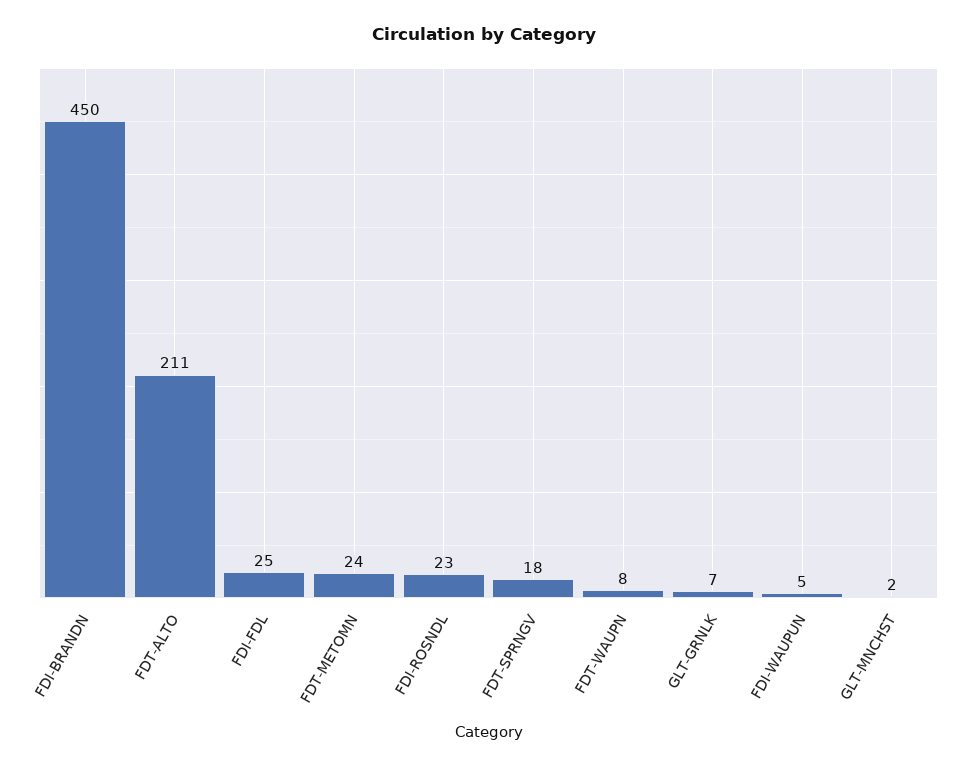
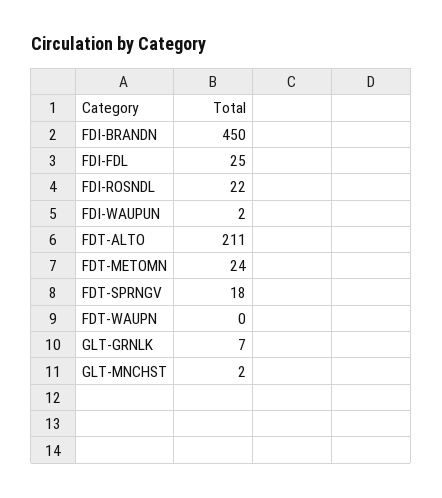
  {
    "FDI-BRANDN": 450,
    "FDT-ALTO": 211,
    "FDI-FDL": 25,
    "FDT-METOMN": 24,
-   "FDI-ROSNDL": 23,
+   "FDI-ROSNDL": 22,
    "FDT-SPRNGV": 18,
-   "FDT-WAUPN": 8,
+   "FDT-WAUPN": 0,
    "GLT-GRNLK": 7,
-   "FDI-WAUPUN": 5,
+   "FDI-WAUPUN": 2,
    "GLT-MNCHST": 2
  }

